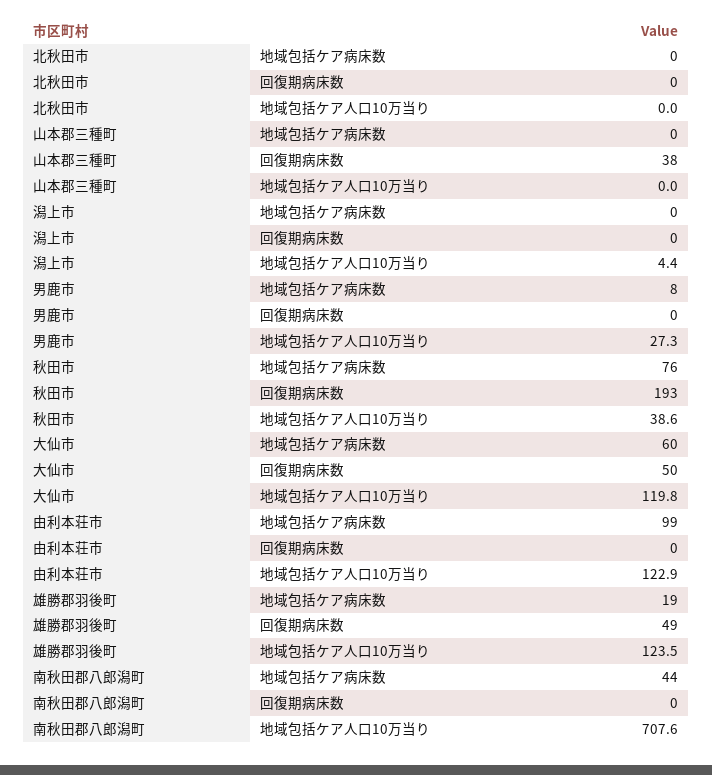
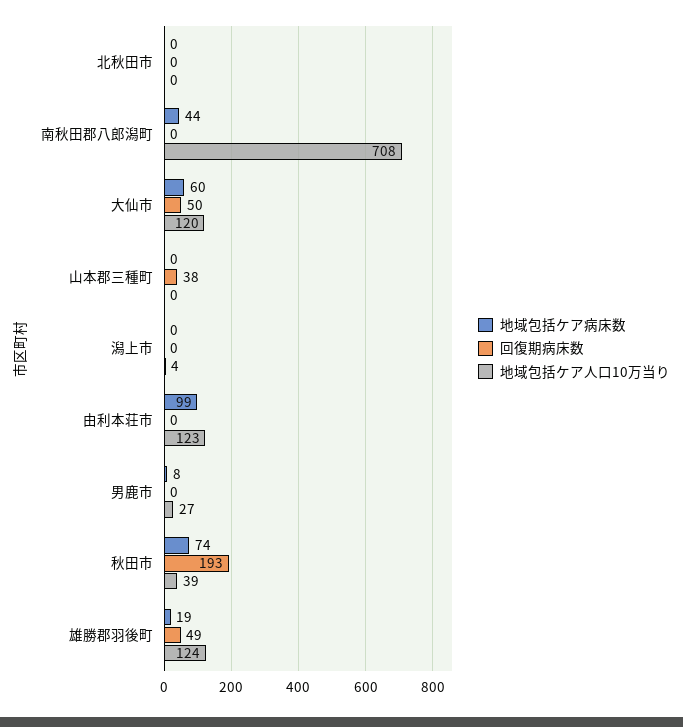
  {
    "地域包括ケア病床数": {
      "北秋田市": 0,
      "山本郡三種町": 0,
      "潟上市": 0,
      "男鹿市": 8,
-     "秋田市": 76,
+     "秋田市": 74,
      "大仙市": 60,
      "由利本荘市": 99,
      "雄勝郡羽後町": 19,
      "南秋田郡八郎潟町": 44
    },
    "回復期病床数": {
      "北秋田市": 0,
      "山本郡三種町": 38,
      "潟上市": 0,
      "男鹿市": 0,
      "秋田市": 193,
      "大仙市": 50,
      "由利本荘市": 0,
      "雄勝郡羽後町": 49,
      "南秋田郡八郎潟町": 0
    },
    "地域包括ケア人口10万当り": {
      "北秋田市": 0,
      "山本郡三種町": 0,
      "潟上市": 4.4,
      "男鹿市": 27.3,
      "秋田市": 38.6,
      "大仙市": 119.8,
      "由利本荘市": 122.9,
      "雄勝郡羽後町": 123.5,
      "南秋田郡八郎潟町": 707.6
    }
  }

